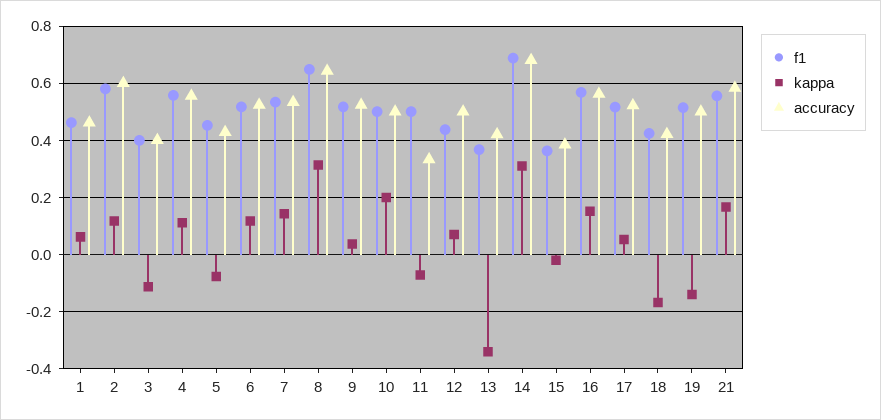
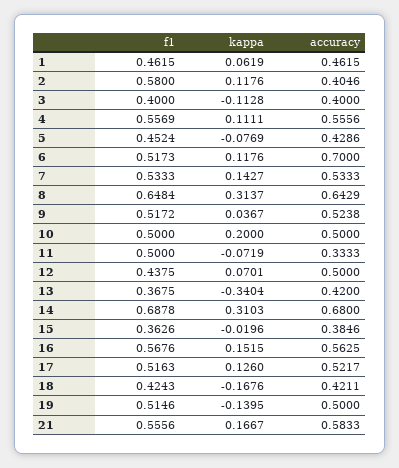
  {
    "f1": {
      "1": 0.4615,
      "2": 0.58,
      "3": 0.4,
      "4": 0.5569,
      "5": 0.4524,
      "6": 0.5173,
      "7": 0.5333,
      "8": 0.6484,
      "9": 0.5172,
      "10": 0.5,
      "11": 0.5,
      "12": 0.4375,
      "13": 0.3675,
      "14": 0.6878,
      "15": 0.3626,
      "16": 0.5676,
      "17": 0.5163,
      "18": 0.4243,
      "19": 0.5146,
      "21": 0.5556
    },
    "kappa": {
      "1": 0.0619,
      "2": 0.1176,
      "3": -0.1128,
      "4": 0.1111,
      "5": -0.0769,
      "6": 0.1176,
      "7": 0.1427,
      "8": 0.3137,
      "9": 0.0367,
      "10": 0.2,
      "11": -0.0719,
      "12": 0.0701,
      "13": -0.3404,
      "14": 0.3103,
      "15": -0.0196,
      "16": 0.1515,
-     "17": 0.05,
+     "17": 0.126,
      "18": -0.1676,
      "19": -0.1395,
      "21": 0.1667
    },
    "accuracy": {
      "1": 0.4615,
-     "2": 0.6,
+     "2": 0.4046,
      "3": 0.4,
      "4": 0.5556,
      "5": 0.4286,
-     "6": 0.525,
+     "6": 0.7,
      "7": 0.5333,
      "8": 0.6429,
      "9": 0.5238,
      "10": 0.5,
      "11": 0.3333,
      "12": 0.5,
      "13": 0.42,
      "14": 0.68,
      "15": 0.3846,
      "16": 0.5625,
      "17": 0.5217,
      "18": 0.4211,
      "19": 0.5,
      "21": 0.5833
    }
  }

